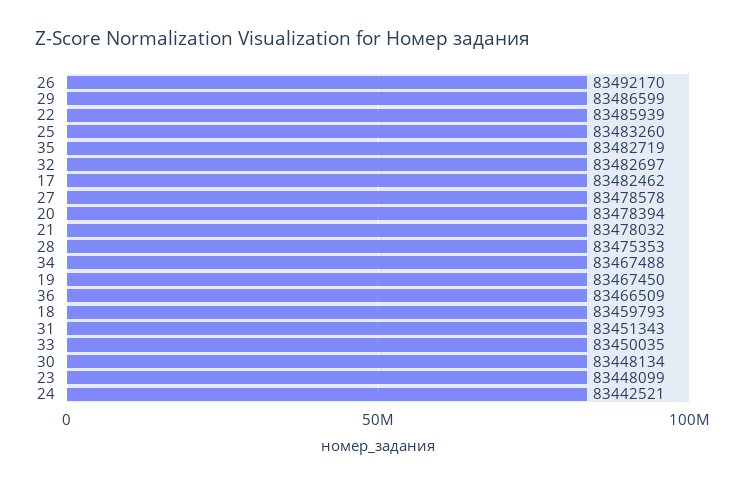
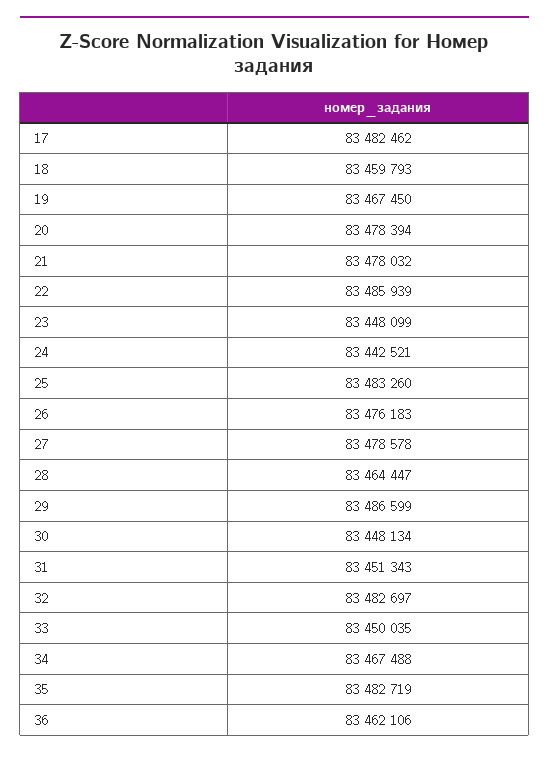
  {
-   "26": 83492170,
+   "26": 83476183,
    "29": 83486599,
    "22": 83485939,
    "25": 83483260,
    "35": 83482719,
    "32": 83482697,
    "17": 83482462,
    "27": 83478578,
    "20": 83478394,
    "21": 83478032,
-   "28": 83475353,
+   "28": 83464447,
    "34": 83467488,
    "19": 83467450,
-   "36": 83466509,
+   "36": 83462106,
    "18": 83459793,
    "31": 83451343,
    "33": 83450035,
    "30": 83448134,
    "23": 83448099,
    "24": 83442521
  }

